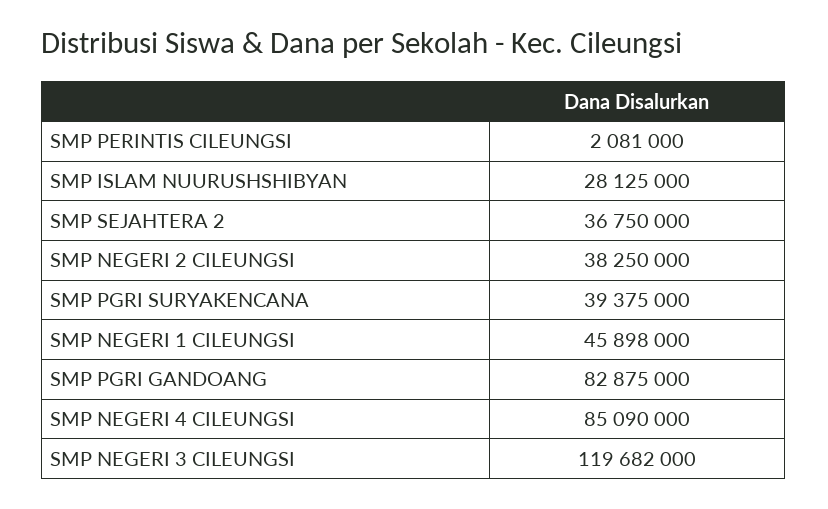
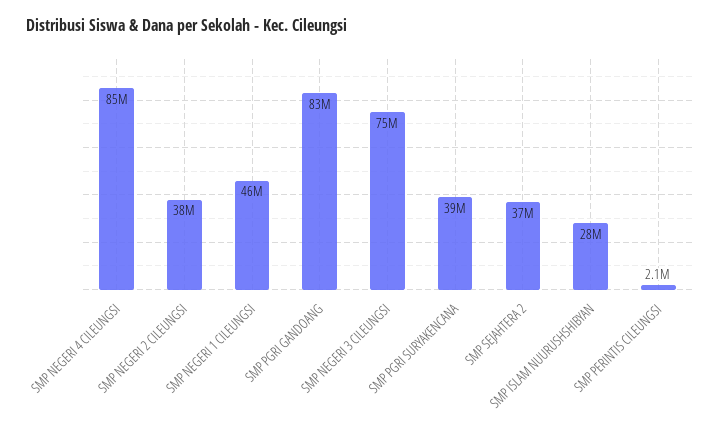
  {
    "SMP PERINTIS CILEUNGSI": 2081000,
    "SMP ISLAM NUURUSHSHIBYAN": 28125000,
    "SMP SEJAHTERA 2": 36750000,
    "SMP NEGERI 2 CILEUNGSI": 38250000,
    "SMP PGRI SURYAKENCANA": 39375000,
    "SMP NEGERI 1 CILEUNGSI": 45898000,
    "SMP PGRI GANDOANG": 82875000,
    "SMP NEGERI 4 CILEUNGSI": 85090000,
-   "SMP NEGERI 3 CILEUNGSI": 119682000
+   "SMP NEGERI 3 CILEUNGSI": 75000000
  }

